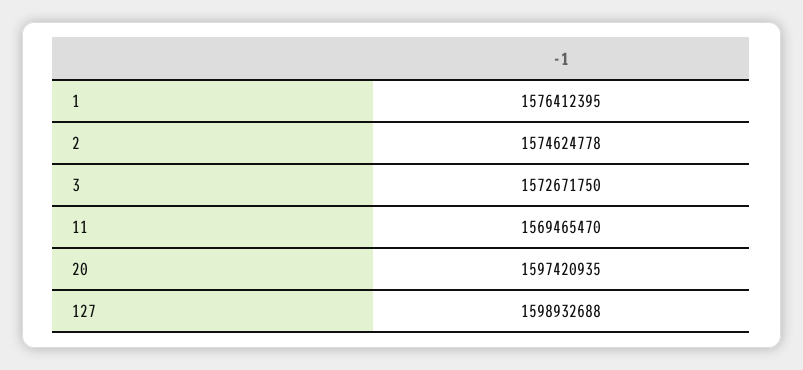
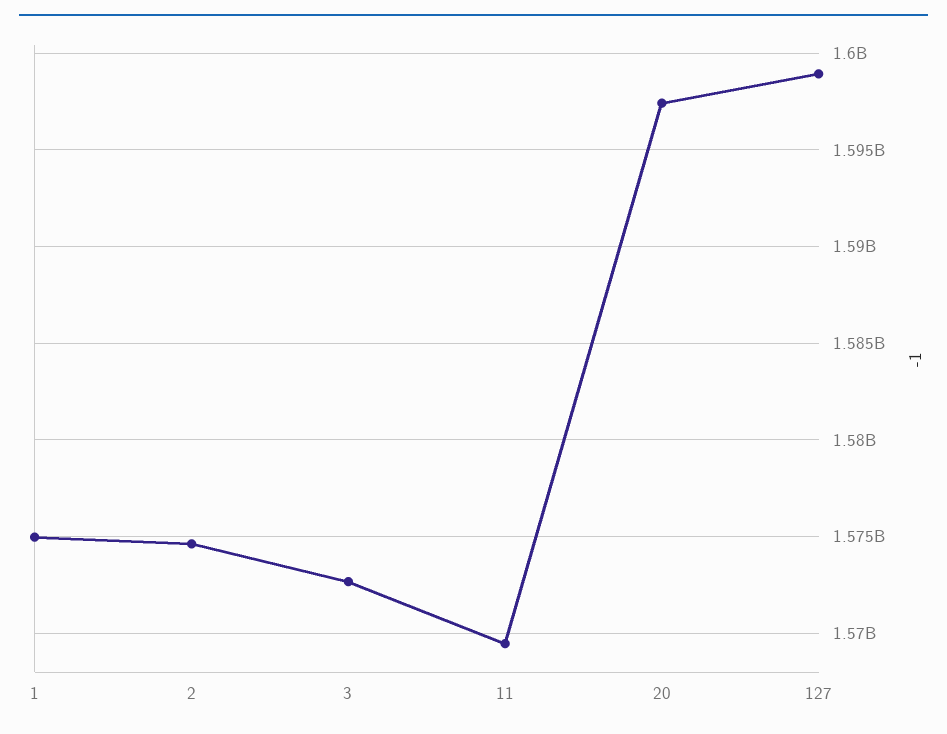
  {
-   "1": 1576412395,
+   "1": 1575000000,
    "2": 1574624778,
    "3": 1572671750,
    "11": 1569465470,
    "20": 1597420935,
    "127": 1598932688
  }

